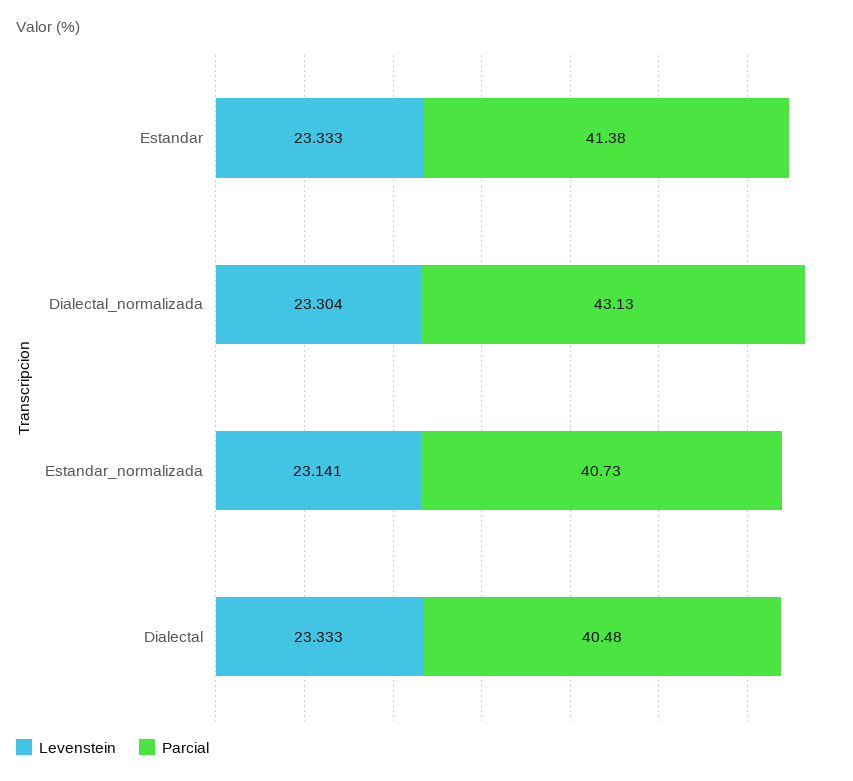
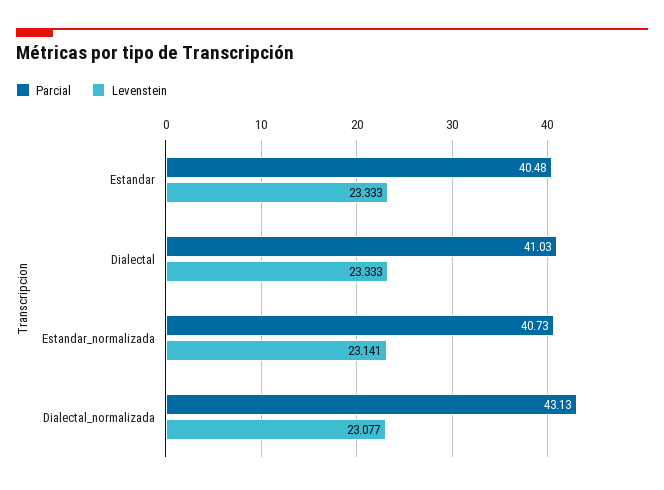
  {
    "Levenstein": {
      "Estandar": 23.333,
-     "Dialectal_normalizada": 23.304,
+     "Dialectal_normalizada": 23.077,
      "Estandar_normalizada": 23.141,
      "Dialectal": 23.333
    },
    "Parcial": {
-     "Estandar": 41.38,
+     "Estandar": 40.48,
      "Dialectal_normalizada": 43.13,
      "Estandar_normalizada": 40.73,
-     "Dialectal": 40.48
+     "Dialectal": 41.03
    }
  }

